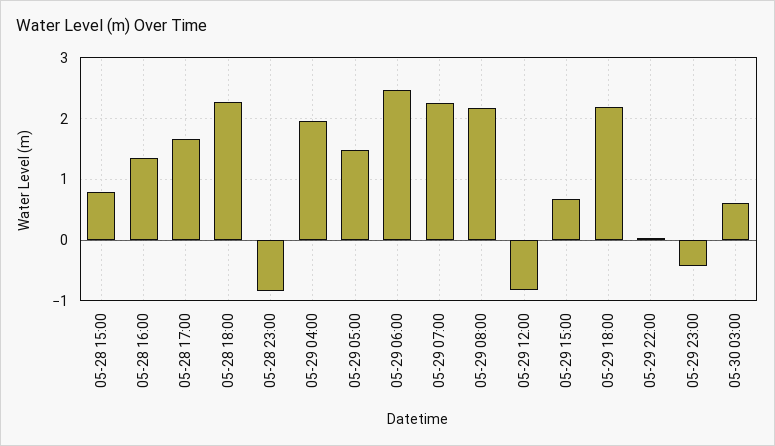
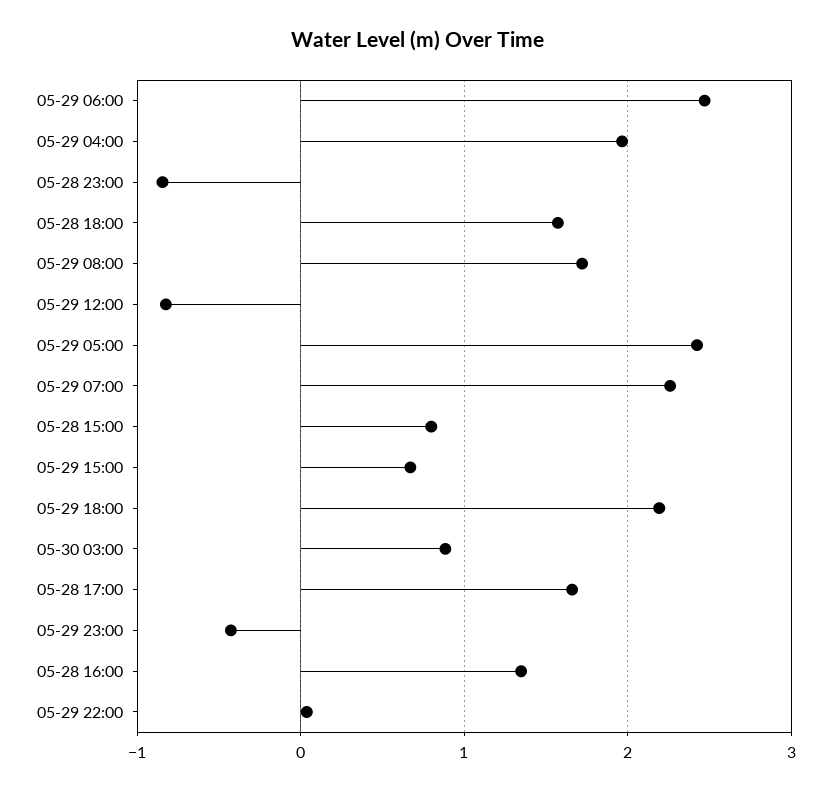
  {
    "05-28 15:00": 0.8,
    "05-28 16:00": 1.3,
    "05-28 17:00": 1.7,
-   "05-28 18:00": 2.3,
+   "05-28 18:00": 1.6,
    "05-28 23:00": -0.8,
    "05-29 04:00": 2,
-   "05-29 05:00": 1.5,
+   "05-29 05:00": 2.4,
    "05-29 06:00": 2.5,
    "05-29 07:00": 2.3,
-   "05-29 08:00": 2.2,
+   "05-29 08:00": 1.7,
    "05-29 12:00": -0.8,
    "05-29 15:00": 0.7,
    "05-29 18:00": 2.2,
    "05-29 22:00": 0,
    "05-29 23:00": -0.4,
-   "05-30 03:00": 0.6
+   "05-30 03:00": 0.9
  }

